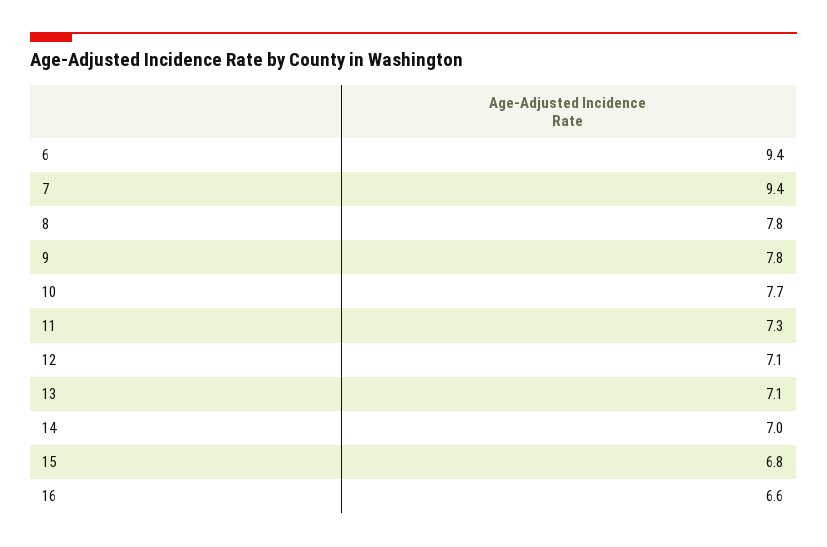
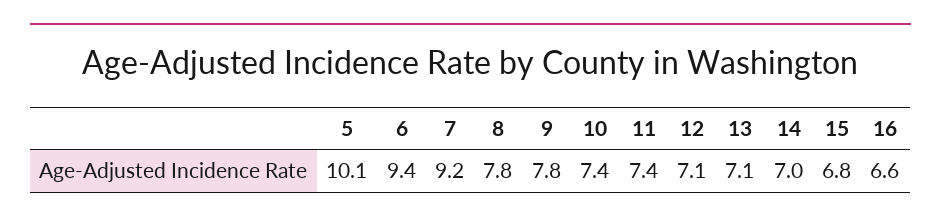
  {
    "6": 9.4,
-   "7": 9.4,
+   "7": 9.2,
    "8": 7.8,
    "9": 7.8,
-   "10": 7.7,
+   "10": 7.4,
-   "11": 7.3,
+   "11": 7.4,
    "12": 7.1,
    "13": 7.1,
    "14": 7,
    "15": 6.8,
-   "16": 6.6
+   "16": 6.6,
+   "5": 10.1
  }

